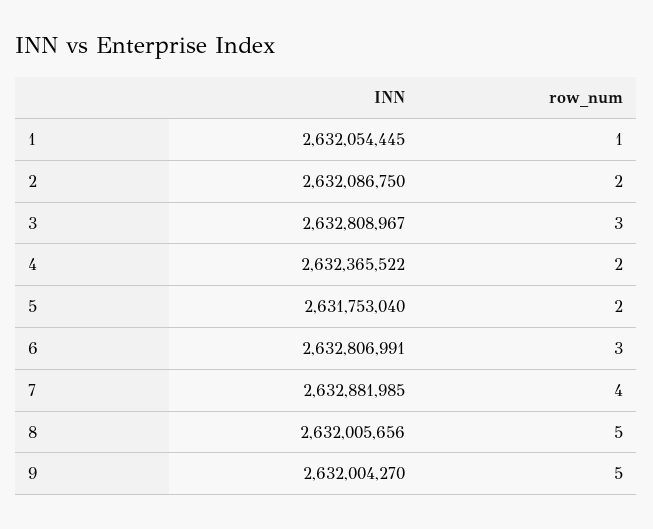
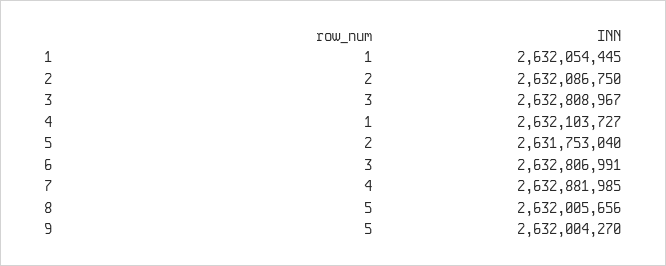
  {
    "INN": {
      "1": 2632054445,
      "2": 2632086750,
      "3": 2632808967,
-     "4": 2632365522,
+     "4": 2632103727,
      "5": 2631753040,
      "6": 2632806991,
      "7": 2632881985,
      "8": 2632005656,
      "9": 2632004270
    },
    "row_num": {
      "1": 1,
      "2": 2,
      "3": 3,
-     "4": 2,
+     "4": 1,
      "5": 2,
      "6": 3,
      "7": 4,
      "8": 5,
      "9": 5
    }
  }

